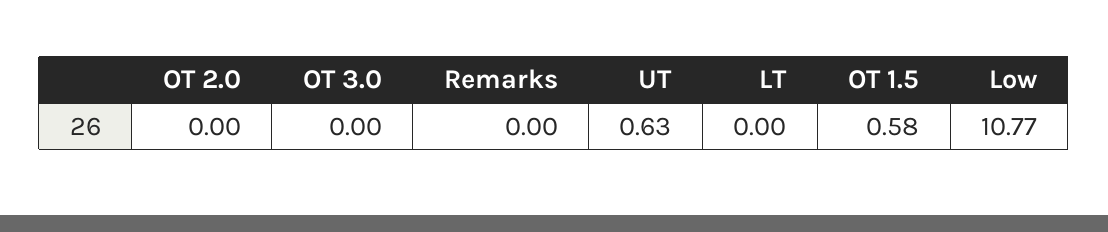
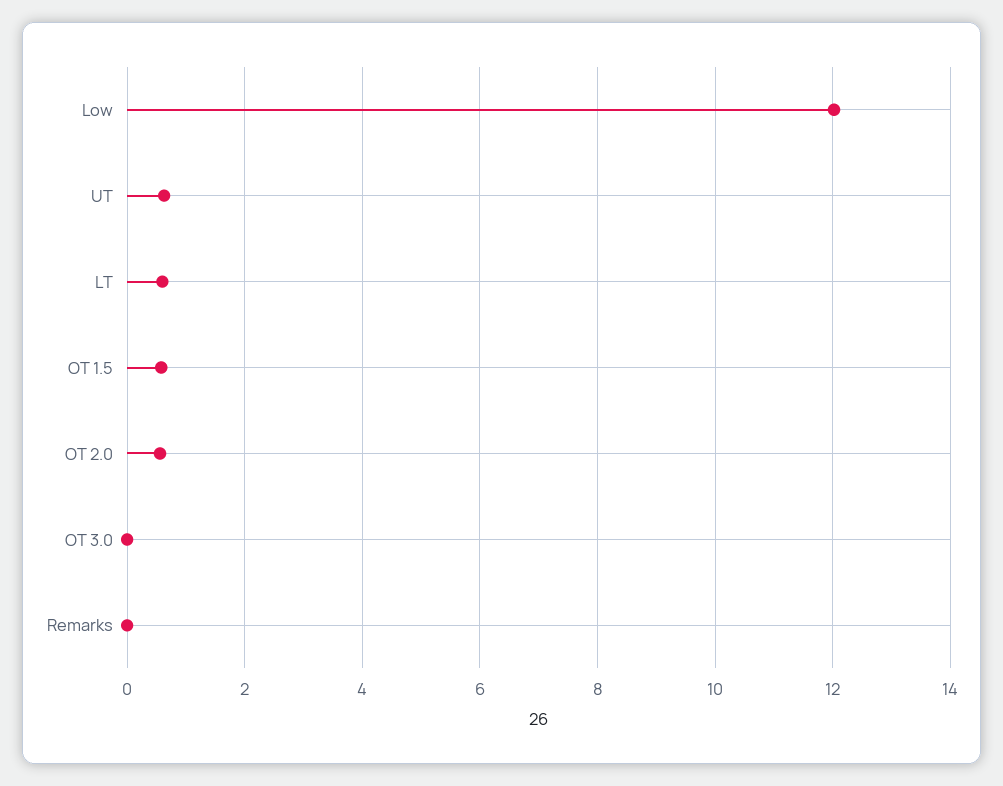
  {
-   "OT 2.0": 0,
+   "OT 2.0": 0.6,
    "OT 3.0": 0,
    "Remarks": 0,
    "UT": 0.63,
-   "LT": 0,
+   "LT": 0.6,
    "OT 1.5": 0.58,
-   "Low": 10.77
+   "Low": 12
  }

